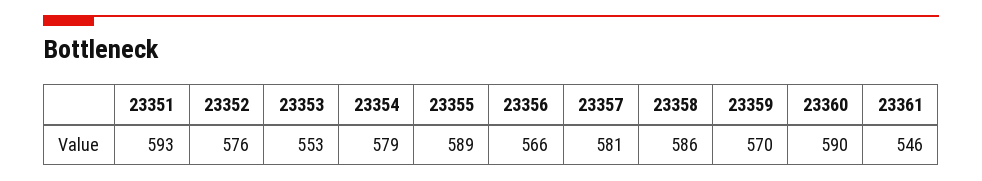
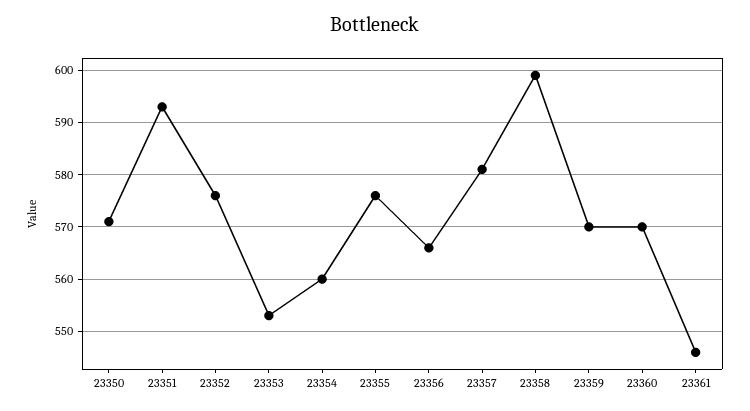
  {
    "23351": 593,
    "23352": 576,
    "23353": 553,
-   "23354": 579,
+   "23354": 560,
-   "23355": 589,
+   "23355": 575,
    "23356": 566,
    "23357": 581,
-   "23358": 586,
+   "23358": 600,
    "23359": 570,
-   "23360": 590,
+   "23360": 570,
-   "23361": 546
+   "23361": 546,
+   "23350": 570
  }

